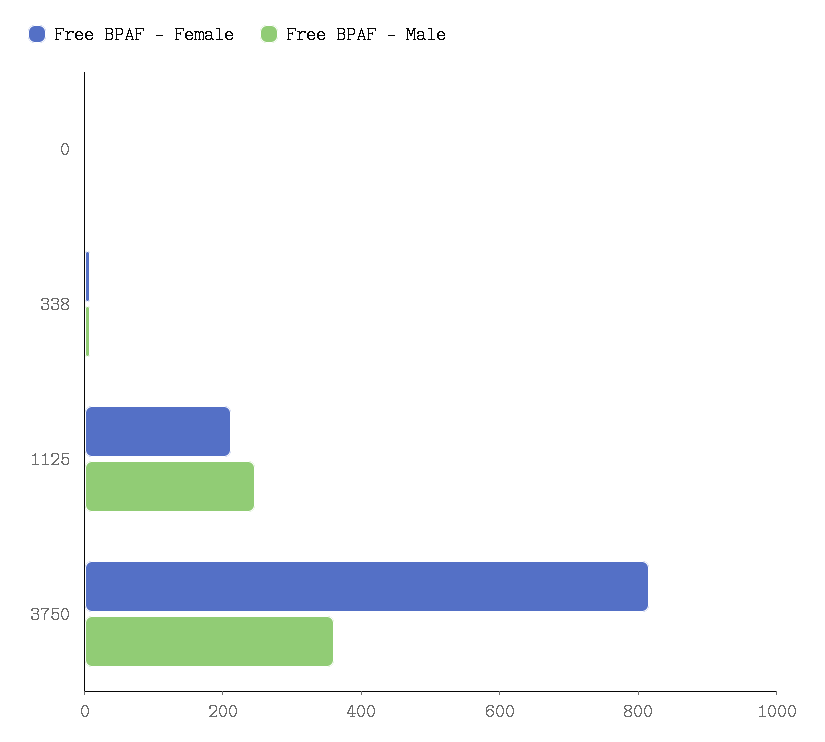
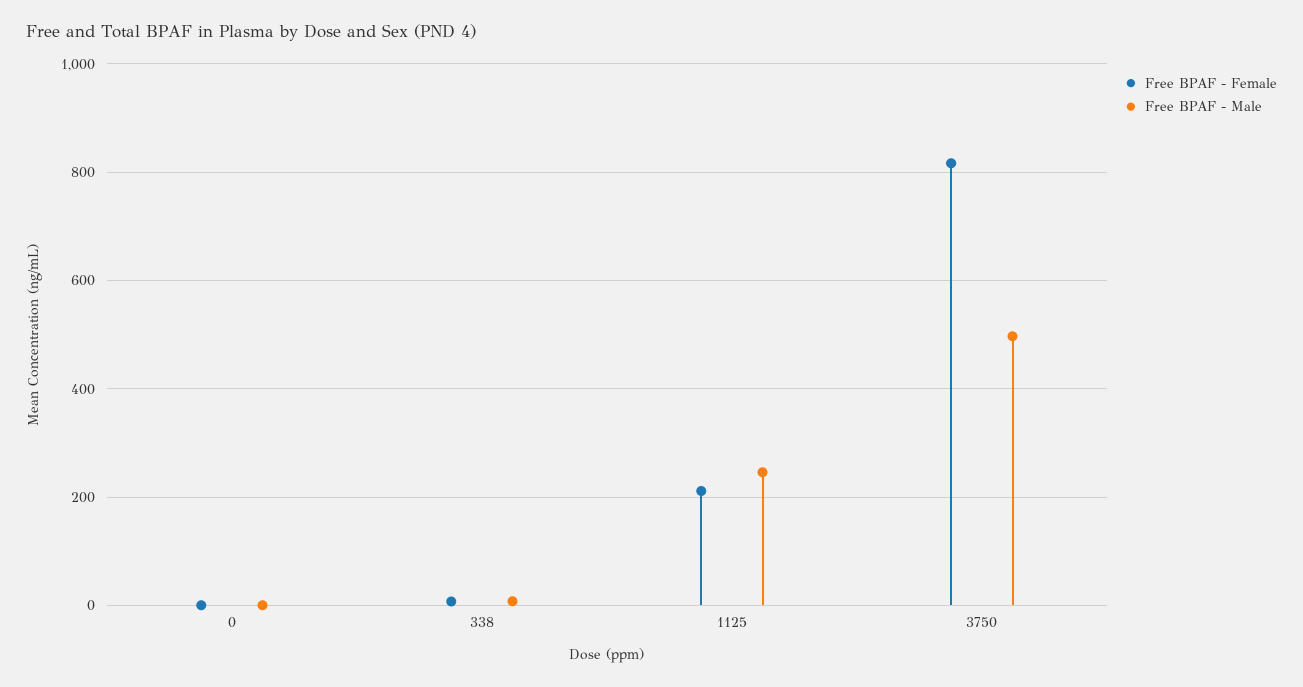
  {
    "Free BPAF - Female": {
      "0": 0,
      "338": 0,
      "1125": 220,
      "3750": 820
    },
    "Free BPAF - Male": {
      "0": 0,
      "338": 0,
      "1125": 240,
-     "3750": 350
+     "3750": 500
    }
  }

